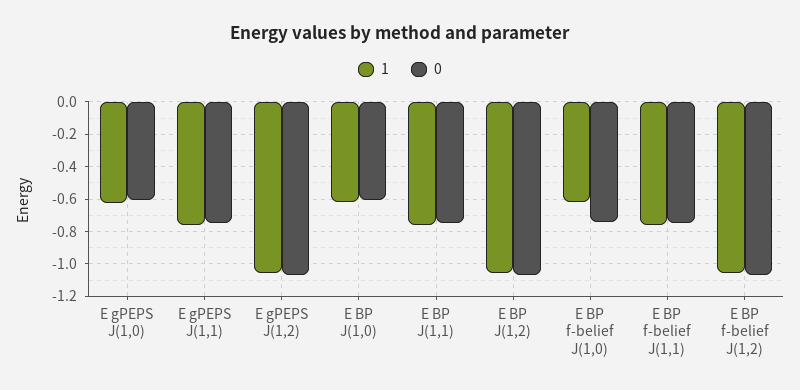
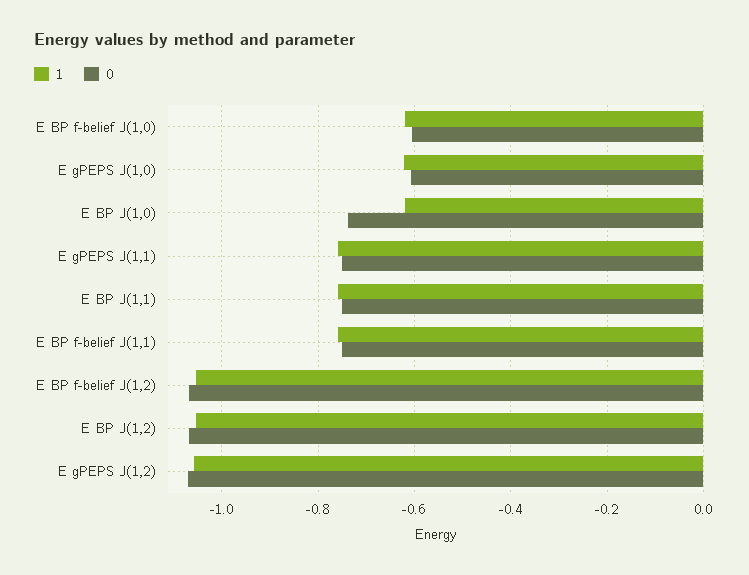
  {
    "1": {
      "E gPEPS J(1,0)": -0.62,
      "E gPEPS J(1,1)": -0.76,
      "E gPEPS J(1,2)": -1.06,
      "E BP J(1,0)": -0.62,
      "E BP J(1,1)": -0.76,
      "E BP J(1,2)": -1.06,
      "E BP f-belief J(1,0)": -0.62,
      "E BP f-belief J(1,1)": -0.76,
      "E BP f-belief J(1,2)": -1.06
    },
    "0": {
      "E gPEPS J(1,0)": -0.6,
      "E gPEPS J(1,1)": -0.76,
      "E gPEPS J(1,2)": -1.06,
-     "E BP J(1,0)": -0.6,
+     "E BP J(1,0)": -0.74,
      "E BP J(1,1)": -0.76,
      "E BP J(1,2)": -1.06,
-     "E BP f-belief J(1,0)": -0.75,
+     "E BP f-belief J(1,0)": -0.6,
      "E BP f-belief J(1,1)": -0.76,
      "E BP f-belief J(1,2)": -1.06
    }
  }

